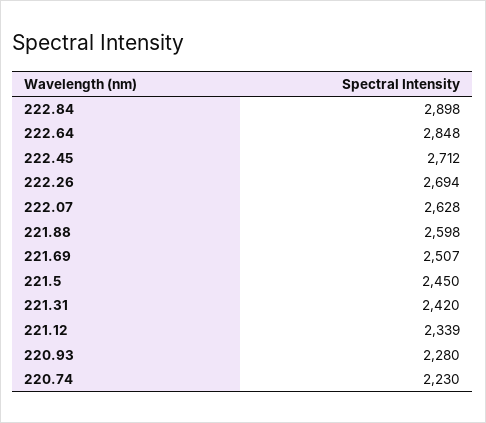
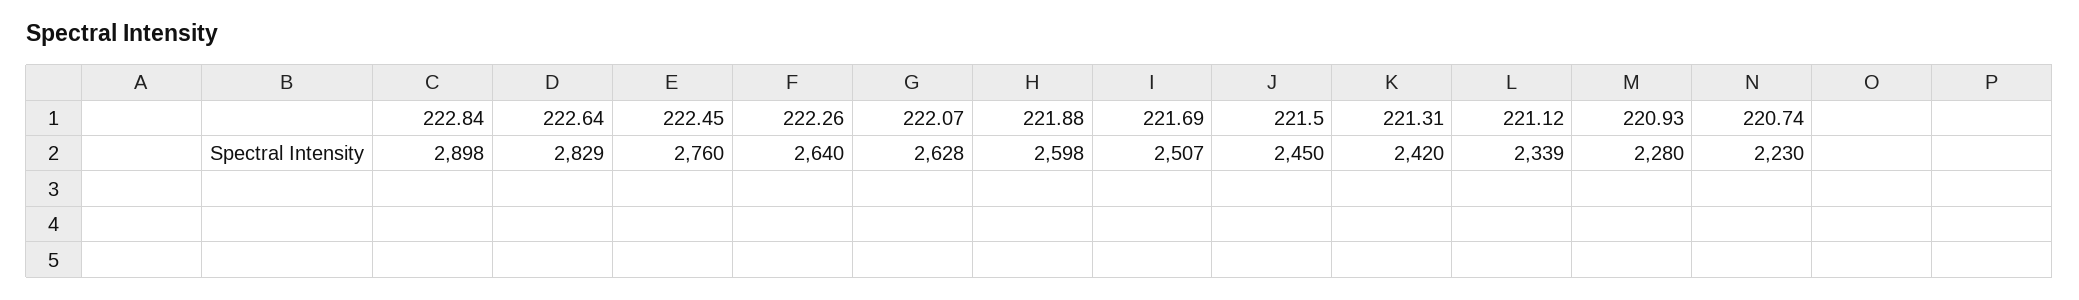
  {
    "222.84": 2898,
-   "222.64": 2848,
+   "222.64": 2829,
-   "222.45": 2712,
+   "222.45": 2760,
-   "222.26": 2694,
+   "222.26": 2640,
    "222.07": 2628,
    "221.88": 2598,
    "221.69": 2507,
    "221.5": 2450,
    "221.31": 2420,
    "221.12": 2339,
    "220.93": 2280,
    "220.74": 2230
  }

